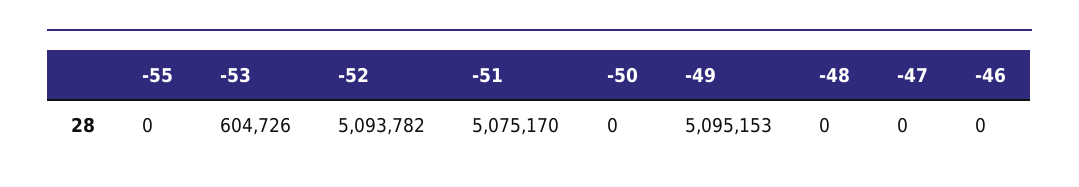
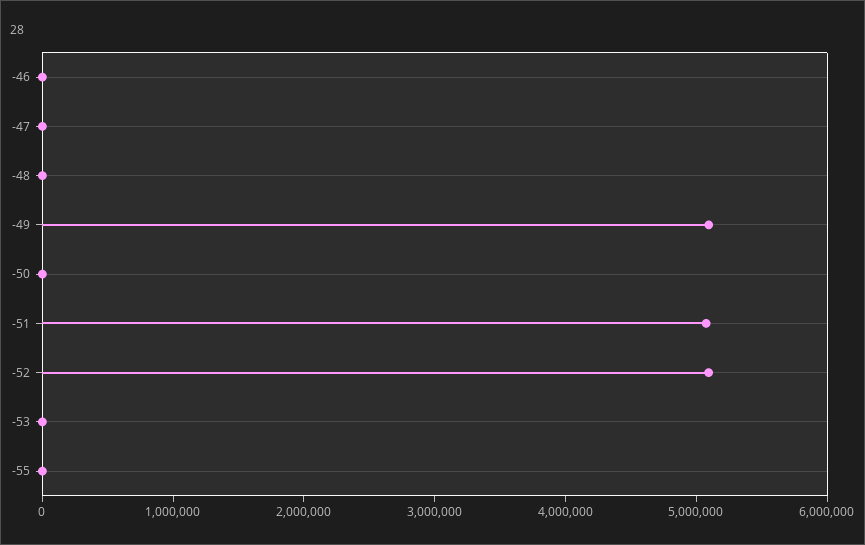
  {
    "-55": 0,
-   "-53": 604726,
+   "-53": 0,
    "-52": 5093782,
    "-51": 5075170,
    "-50": 0,
    "-49": 5095153,
    "-48": 0,
    "-47": 0,
    "-46": 0
  }

